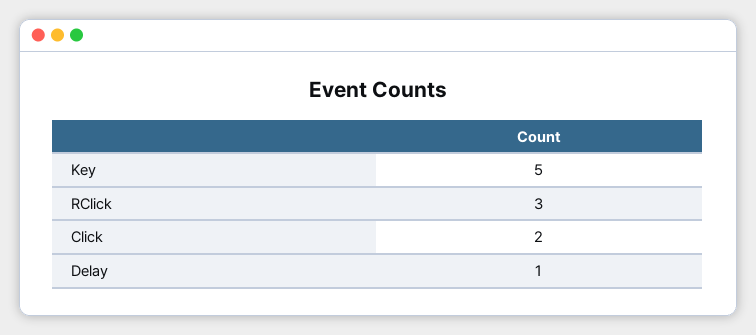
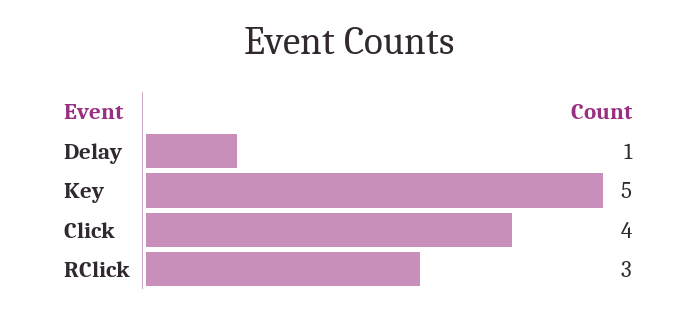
  {
    "Key": 5,
    "RClick": 3,
-   "Click": 2,
+   "Click": 4,
    "Delay": 1
  }

